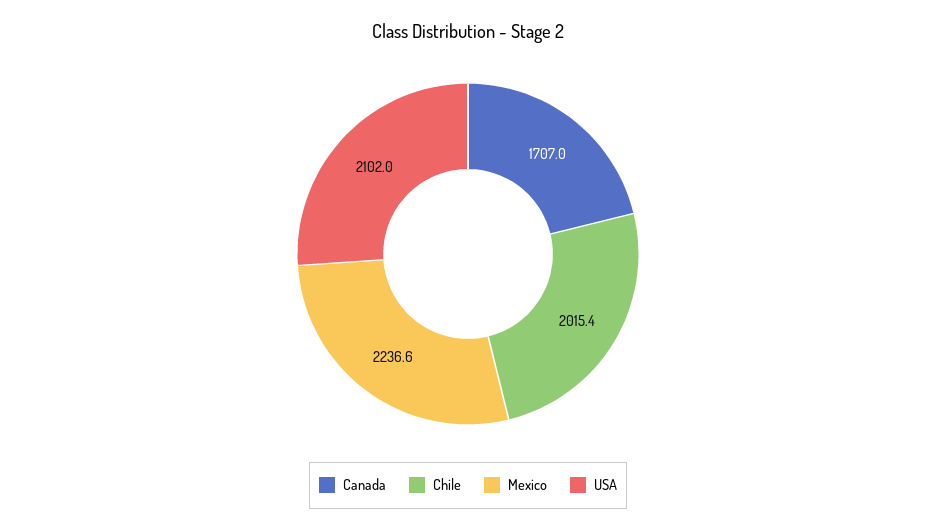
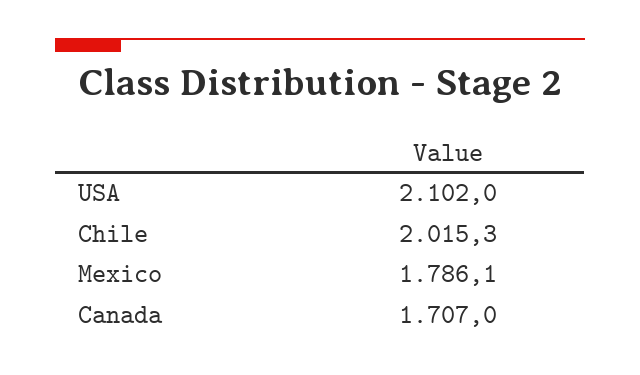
  {
    "Canada": 1707,
-   "Chile": 2015.4,
+   "Chile": 2015.3,
-   "Mexico": 2236.6,
+   "Mexico": 1786.1,
    "USA": 2102
  }

